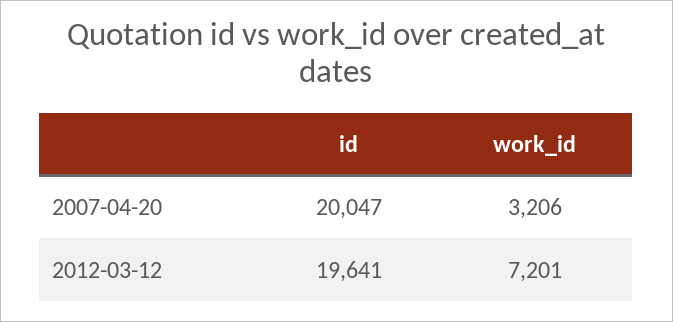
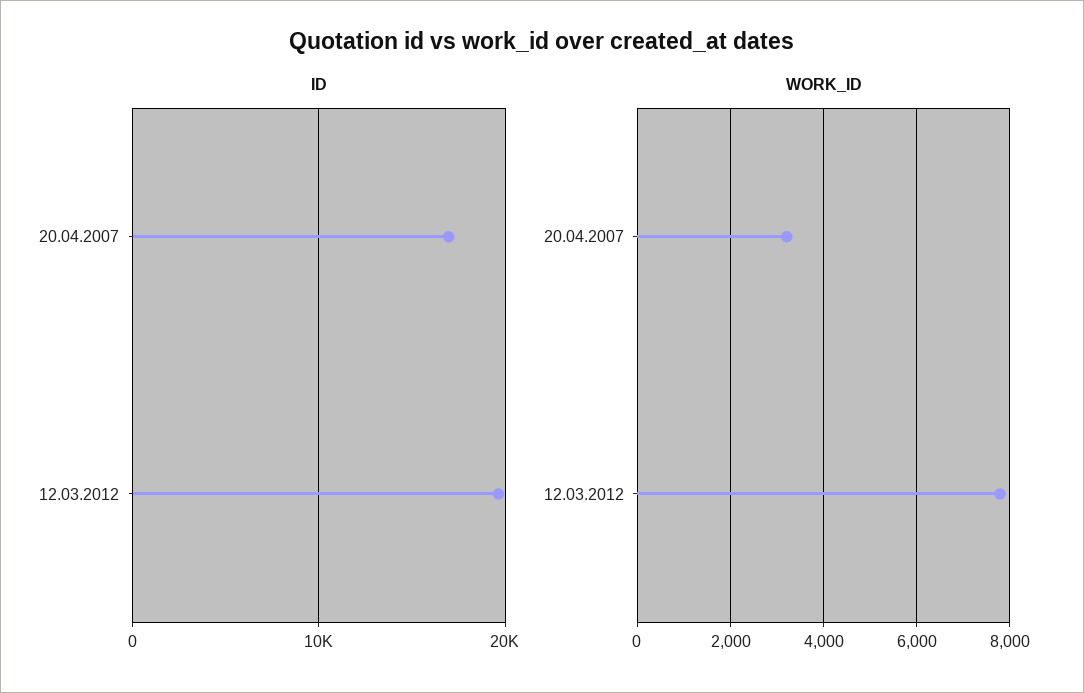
  {
    "id": {
-     "2007-04-20": 20047,
+     "2007-04-20": 17000,
      "2012-03-12": 19641
    },
    "work_id": {
      "2007-04-20": 3206,
-     "2012-03-12": 7201
+     "2012-03-12": 7800
    }
  }

